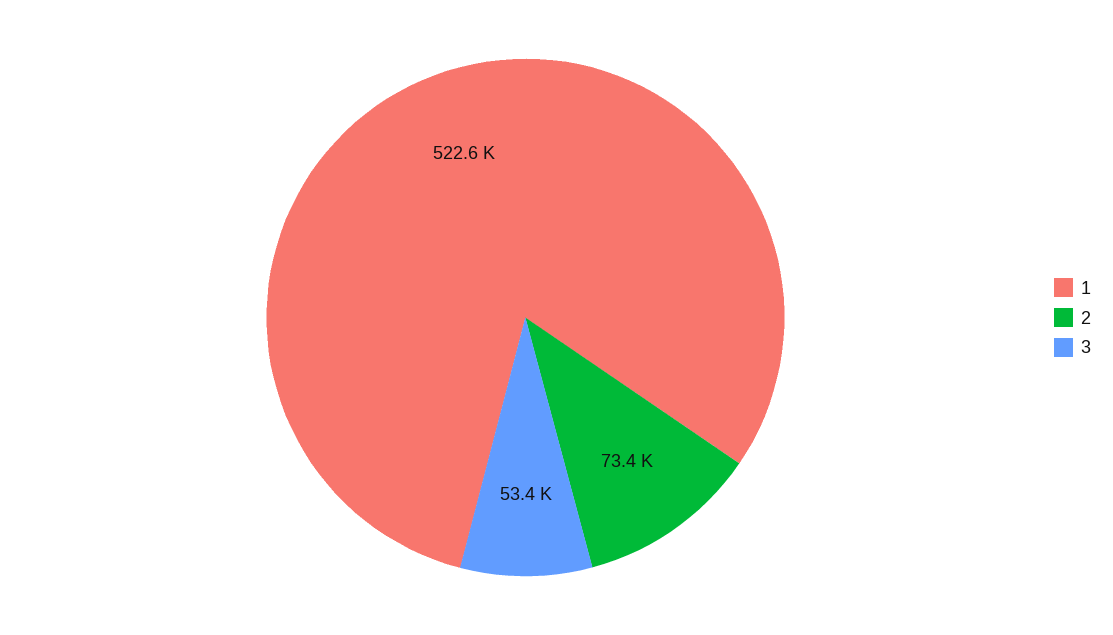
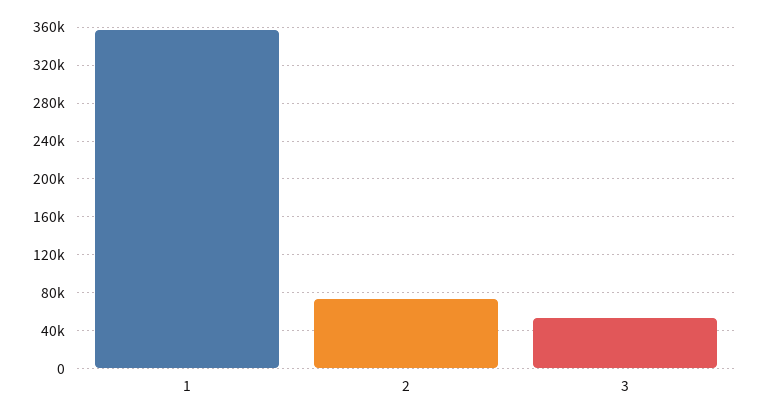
  {
-   "1": 522600,
+   "1": 360000,
    "2": 73400,
    "3": 53400
  }

